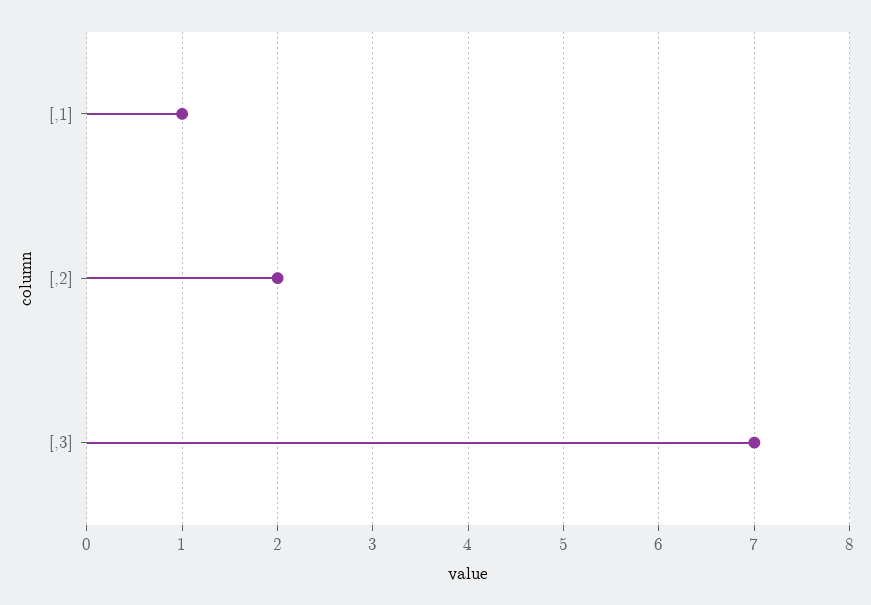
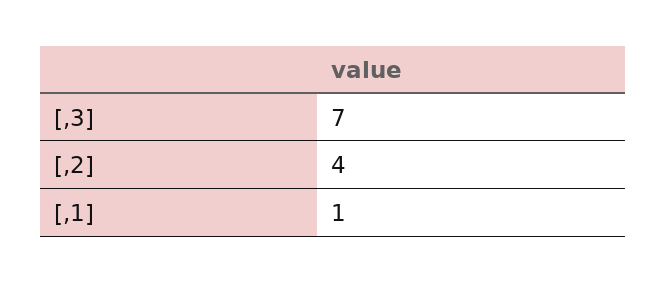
  {
    "[,1]": 1,
-   "[,2]": 2,
+   "[,2]": 4,
    "[,3]": 7
  }

